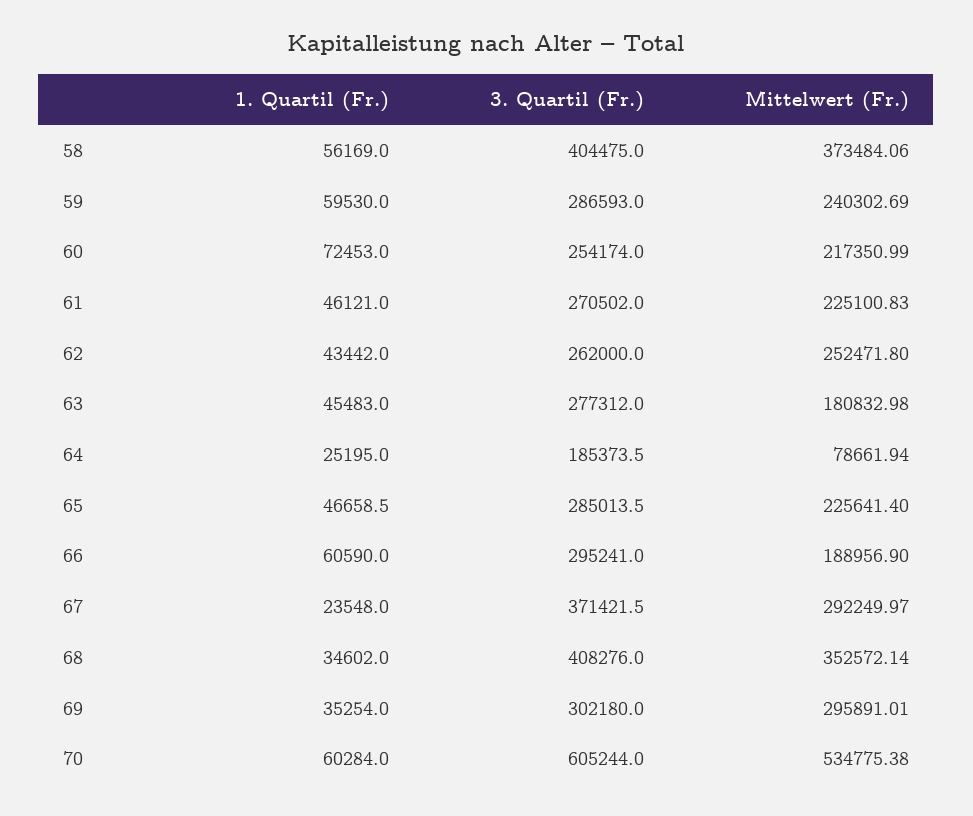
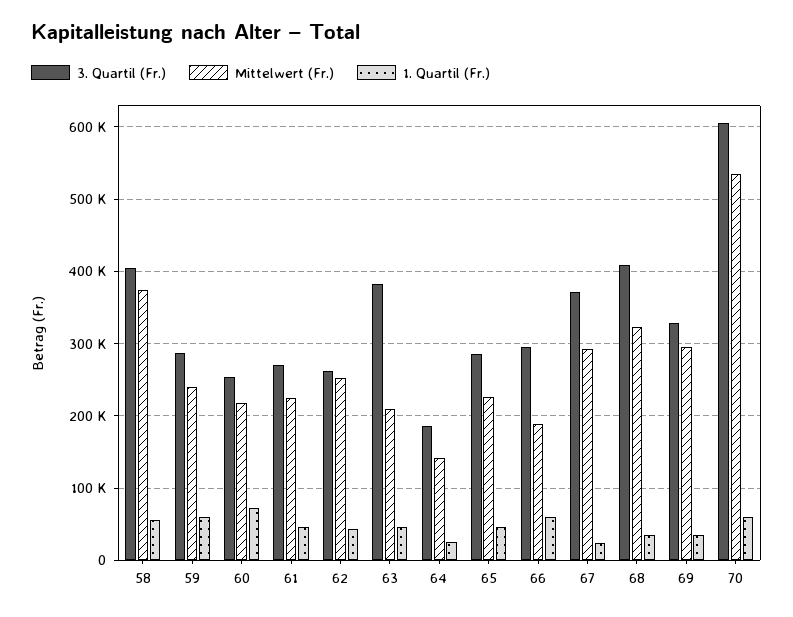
  {
    "1. Quartil (Fr.)": {
      "58": 56169,
      "59": 59530,
      "60": 72453,
      "61": 46121,
      "62": 43442,
      "63": 45483,
      "64": 25195,
      "65": 46658.5,
      "66": 60590,
      "67": 23548,
      "68": 34602,
      "69": 35254,
      "70": 60284
    },
    "3. Quartil (Fr.)": {
      "58": 404475,
      "59": 286593,
      "60": 254174,
      "61": 270502,
      "62": 262000,
-     "63": 277312,
+     "63": 380000,
      "64": 185373.5,
      "65": 285013.5,
      "66": 295241,
      "67": 371421.5,
      "68": 408276,
-     "69": 302180,
+     "69": 330000,
      "70": 605244
    },
    "Mittelwert (Fr.)": {
      "58": 373484.06,
      "59": 240302.69,
      "60": 217350.99,
      "61": 225100.83,
      "62": 252471.8,
-     "63": 180832.98,
+     "63": 210000,
-     "64": 78661.94,
+     "64": 140000,
      "65": 225641.4,
      "66": 188956.9,
      "67": 292249.97,
-     "68": 352572.14,
+     "68": 320000,
      "69": 295891.01,
      "70": 534775.38
    }
  }

